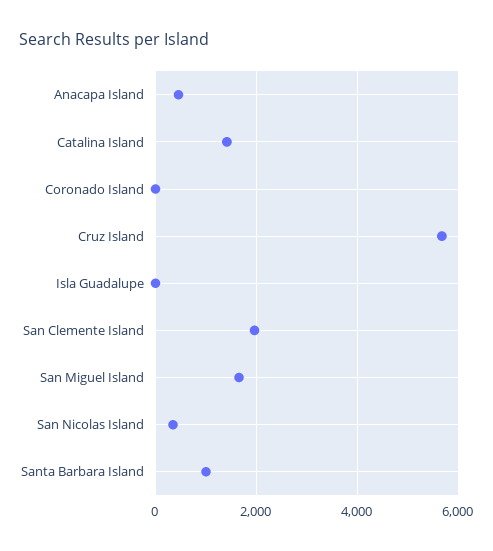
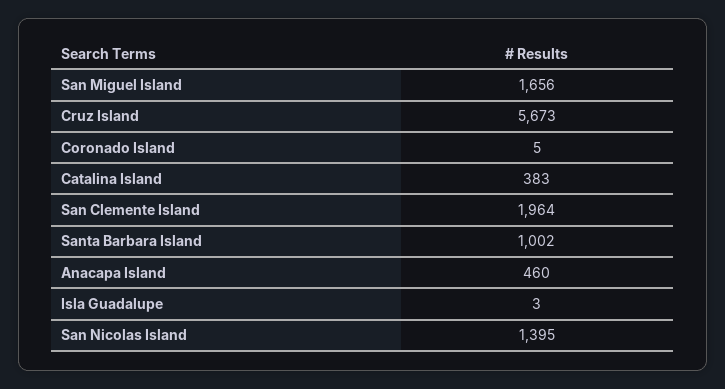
  {
    "Anacapa Island": 460,
-   "Catalina Island": 1400,
+   "Catalina Island": 383,
    "Coronado Island": 5,
    "Cruz Island": 5673,
    "Isla Guadalupe": 3,
    "San Clemente Island": 1964,
    "San Miguel Island": 1656,
-   "San Nicolas Island": 400,
+   "San Nicolas Island": 1395,
    "Santa Barbara Island": 1002
  }

